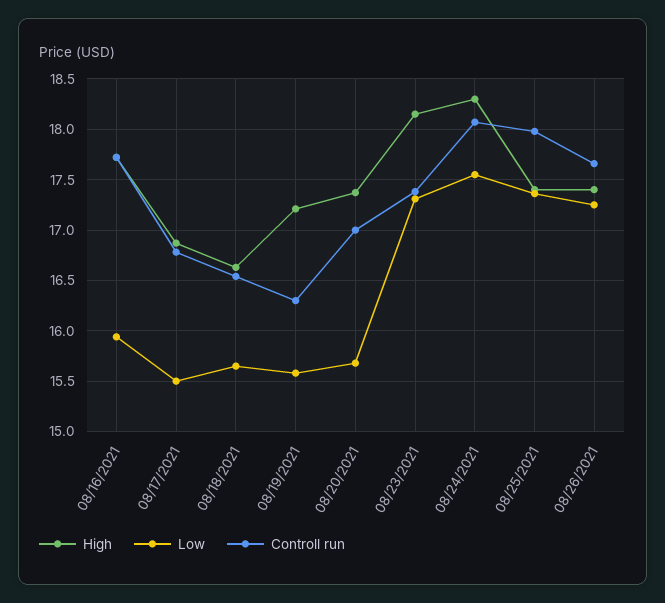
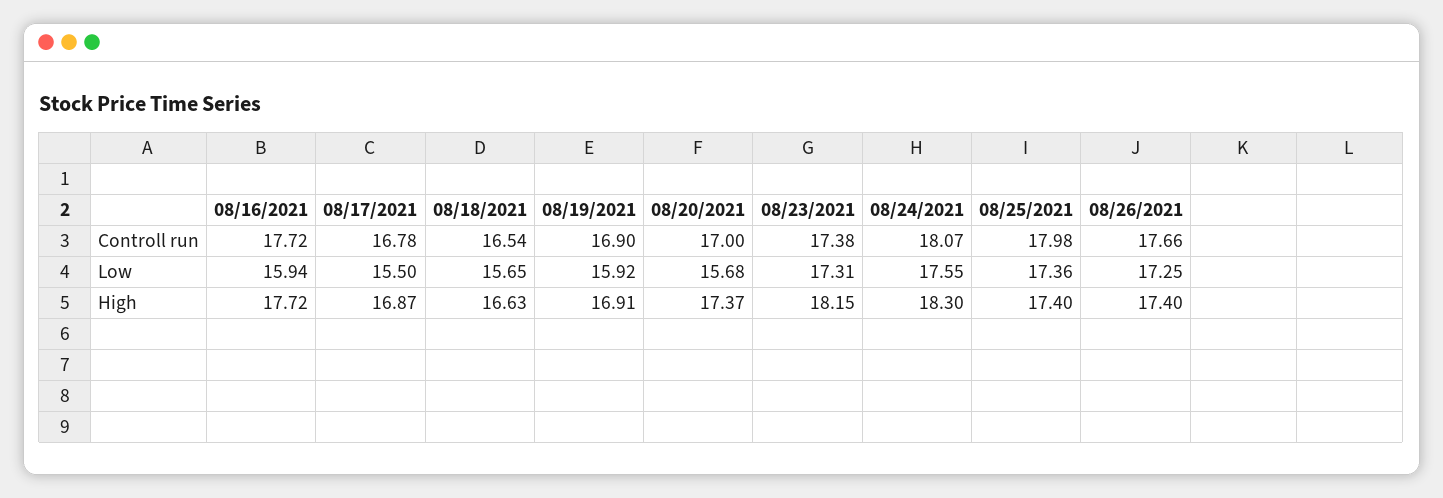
  {
    "High": {
      "08/16/2021": 17.72,
      "08/17/2021": 16.87,
      "08/18/2021": 16.63,
-     "08/19/2021": 17.2,
+     "08/19/2021": 16.91,
      "08/20/2021": 17.37,
      "08/23/2021": 18.15,
      "08/24/2021": 18.3,
      "08/25/2021": 17.4,
      "08/26/2021": 17.4
    },
    "Low": {
      "08/16/2021": 15.94,
      "08/17/2021": 15.5,
      "08/18/2021": 15.65,
-     "08/19/2021": 15.6,
+     "08/19/2021": 15.92,
      "08/20/2021": 15.68,
      "08/23/2021": 17.31,
      "08/24/2021": 17.55,
      "08/25/2021": 17.36,
      "08/26/2021": 17.25
    },
    "Controll run": {
      "08/16/2021": 17.72,
      "08/17/2021": 16.78,
      "08/18/2021": 16.54,
-     "08/19/2021": 16.3,
+     "08/19/2021": 16.9,
      "08/20/2021": 17,
      "08/23/2021": 17.38,
      "08/24/2021": 18.07,
      "08/25/2021": 17.98,
      "08/26/2021": 17.66
    }
  }

